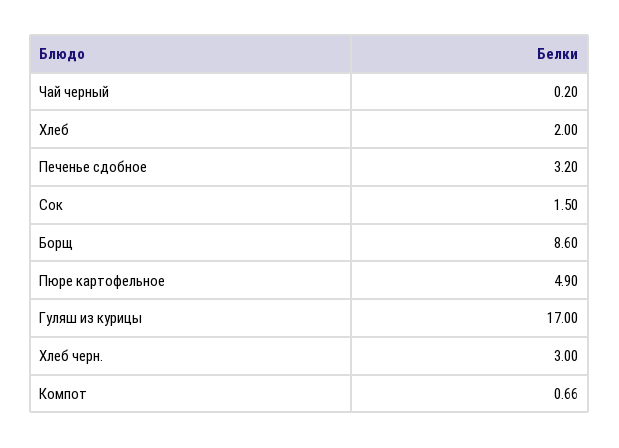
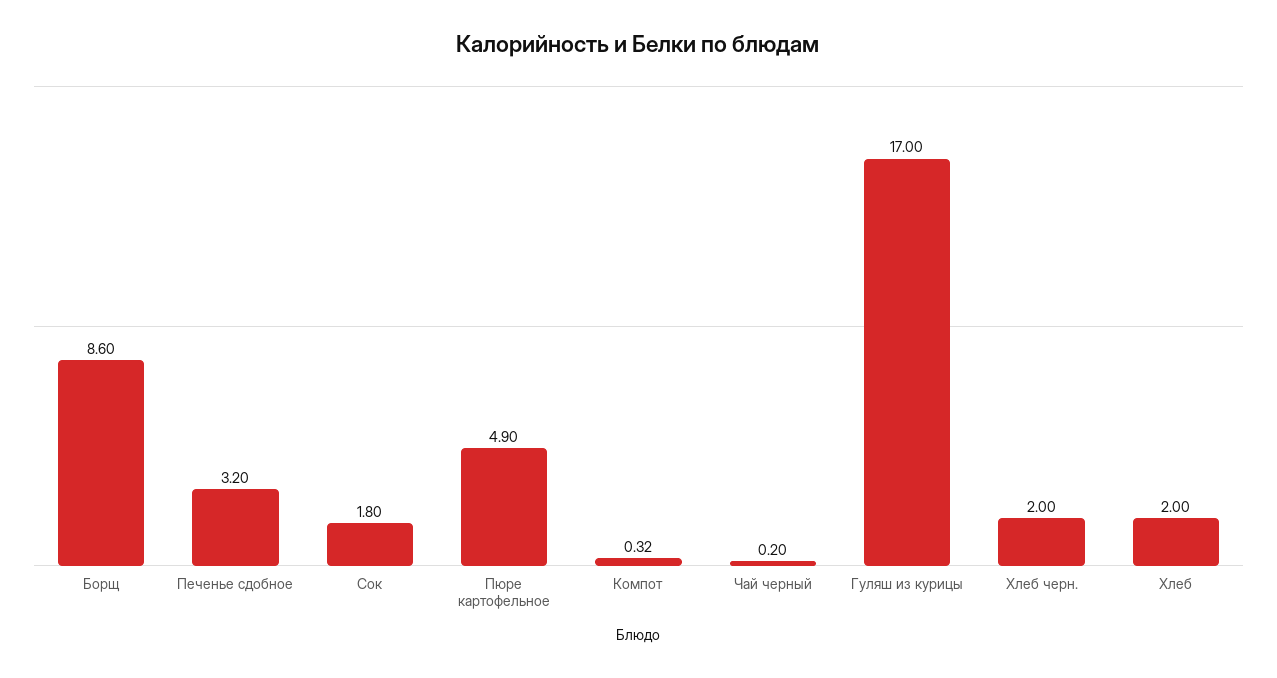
  {
    "Чай черный": 0.2,
    "Хлеб": 2,
    "Печенье сдобное": 3.2,
-   "Сок": 1.5,
+   "Сок": 1.8,
    "Борщ": 8.6,
    "Пюре картофельное": 4.9,
    "Гуляш из курицы": 17,
-   "Хлеб черн.": 3,
+   "Хлеб черн.": 2,
-   "Компот": 0.66
+   "Компот": 0.32
  }

